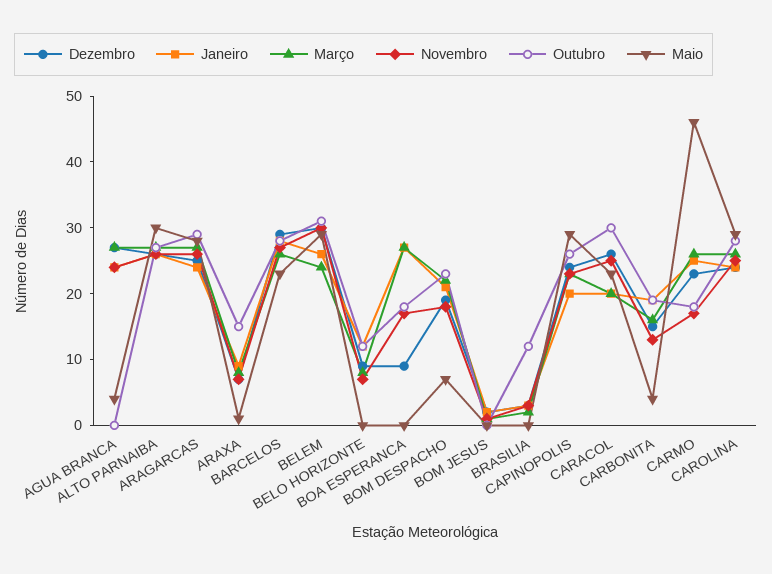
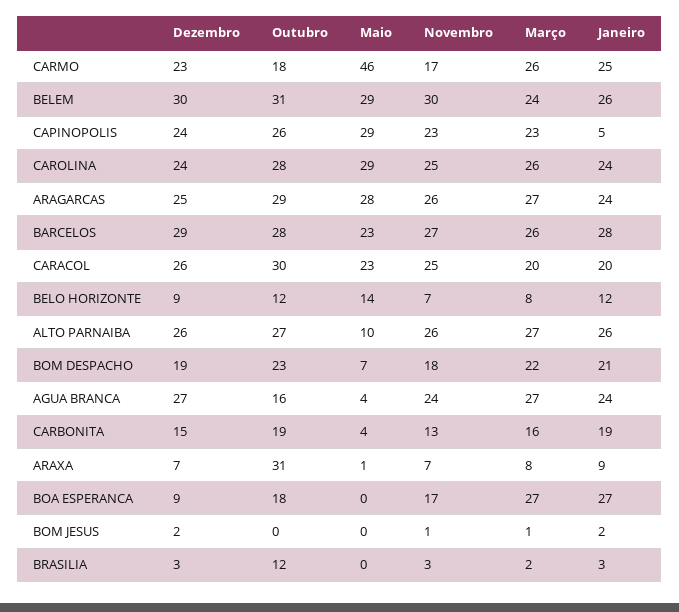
  {
    "Dezembro": {
      "AGUA BRANCA": 27,
      "ALTO PARNAIBA": 26,
      "ARAGARCAS": 25,
      "ARAXA": 7,
      "BARCELOS": 29,
      "BELEM": 30,
      "BELO HORIZONTE": 9,
      "BOA ESPERANCA": 9,
      "BOM DESPACHO": 19,
      "BOM JESUS": 2,
      "BRASILIA": 3,
      "CAPINOPOLIS": 24,
      "CARACOL": 26,
      "CARBONITA": 15,
      "CARMO": 23,
      "CAROLINA": 24
    },
    "Janeiro": {
      "AGUA BRANCA": 24,
      "ALTO PARNAIBA": 26,
      "ARAGARCAS": 24,
      "ARAXA": 9,
      "BARCELOS": 28,
      "BELEM": 26,
      "BELO HORIZONTE": 12,
      "BOA ESPERANCA": 27,
      "BOM DESPACHO": 21,
      "BOM JESUS": 2,
      "BRASILIA": 3,
-     "CAPINOPOLIS": 20,
+     "CAPINOPOLIS": 5,
      "CARACOL": 20,
      "CARBONITA": 19,
      "CARMO": 25,
      "CAROLINA": 24
    },
    "Março": {
      "AGUA BRANCA": 27,
      "ALTO PARNAIBA": 27,
      "ARAGARCAS": 27,
      "ARAXA": 8,
      "BARCELOS": 26,
      "BELEM": 24,
      "BELO HORIZONTE": 8,
      "BOA ESPERANCA": 27,
      "BOM DESPACHO": 22,
      "BOM JESUS": 1,
      "BRASILIA": 2,
      "CAPINOPOLIS": 23,
      "CARACOL": 20,
      "CARBONITA": 16,
      "CARMO": 26,
      "CAROLINA": 26
    },
    "Novembro": {
      "AGUA BRANCA": 24,
      "ALTO PARNAIBA": 26,
      "ARAGARCAS": 26,
      "ARAXA": 7,
      "BARCELOS": 27,
      "BELEM": 30,
      "BELO HORIZONTE": 7,
      "BOA ESPERANCA": 17,
      "BOM DESPACHO": 18,
      "BOM JESUS": 1,
      "BRASILIA": 3,
      "CAPINOPOLIS": 23,
      "CARACOL": 25,
      "CARBONITA": 13,
      "CARMO": 17,
      "CAROLINA": 25
    },
    "Outubro": {
-     "AGUA BRANCA": 0,
+     "AGUA BRANCA": 16,
      "ALTO PARNAIBA": 27,
      "ARAGARCAS": 29,
-     "ARAXA": 15,
+     "ARAXA": 31,
      "BARCELOS": 28,
      "BELEM": 31,
      "BELO HORIZONTE": 12,
      "BOA ESPERANCA": 18,
      "BOM DESPACHO": 23,
      "BOM JESUS": 0,
      "BRASILIA": 12,
      "CAPINOPOLIS": 26,
      "CARACOL": 30,
      "CARBONITA": 19,
      "CARMO": 18,
      "CAROLINA": 28
    },
    "Maio": {
      "AGUA BRANCA": 4,
-     "ALTO PARNAIBA": 30,
+     "ALTO PARNAIBA": 10,
      "ARAGARCAS": 28,
      "ARAXA": 1,
      "BARCELOS": 23,
      "BELEM": 29,
-     "BELO HORIZONTE": 0,
+     "BELO HORIZONTE": 14,
      "BOA ESPERANCA": 0,
      "BOM DESPACHO": 7,
      "BOM JESUS": 0,
      "BRASILIA": 0,
      "CAPINOPOLIS": 29,
      "CARACOL": 23,
      "CARBONITA": 4,
      "CARMO": 46,
      "CAROLINA": 29
    }
  }

